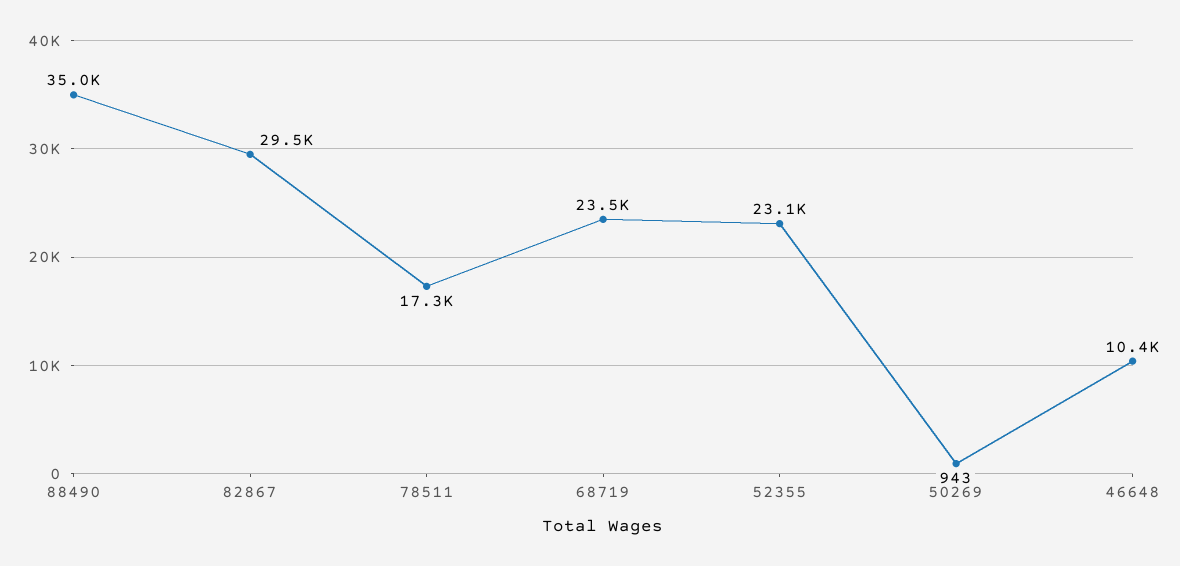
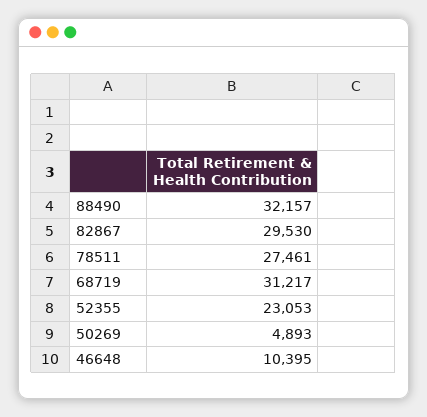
  {
-   "88490": 35000,
+   "88490": 32157,
    "82867": 29530,
-   "78511": 17300,
+   "78511": 27461,
-   "68719": 23500,
+   "68719": 31217,
    "52355": 23053,
-   "50269": 943,
+   "50269": 4893,
    "46648": 10395
  }

